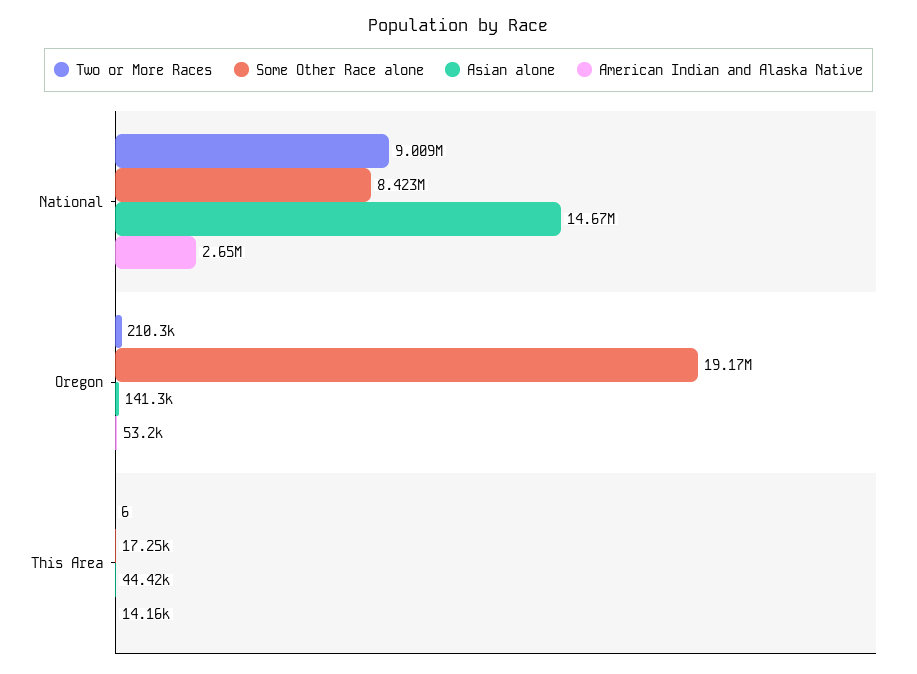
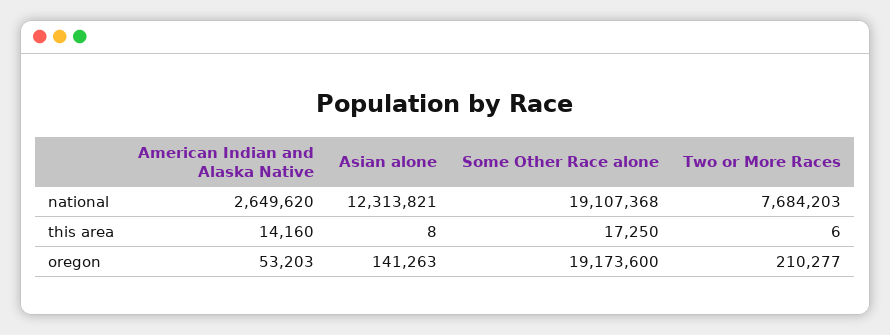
  {
    "Two or More Races": {
-     "National": 9009000,
+     "National": 7684203,
      "Oregon": 210277,
      "This Area": 6
    },
    "Some Other Race alone": {
-     "National": 8423000,
+     "National": 19107368,
      "Oregon": 19173600,
      "This Area": 17250
    },
    "Asian alone": {
-     "National": 14670000,
+     "National": 12313821,
      "Oregon": 141263,
-     "This Area": 44420
+     "This Area": 8
    },
    "American Indian and Alaska Native": {
      "National": 2649620,
      "Oregon": 53203,
      "This Area": 14160
    }
  }

